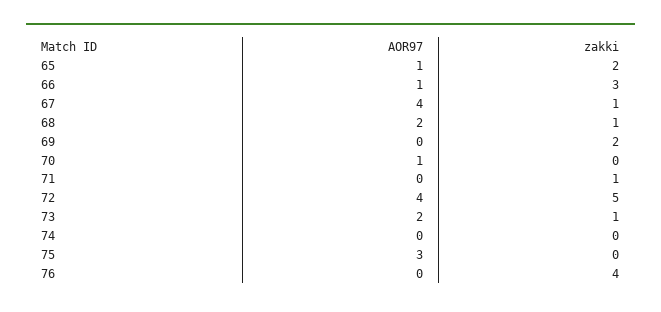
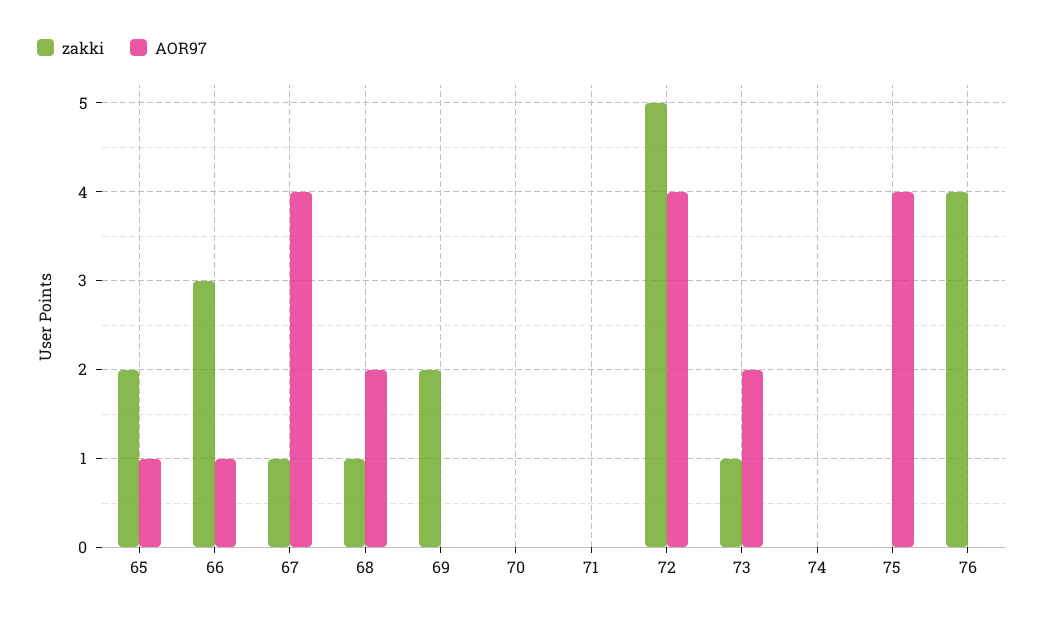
  {
    "AOR97": {
      "65": 1,
      "66": 1,
      "67": 4,
      "68": 2,
      "69": 0,
-     "70": 1,
+     "70": 0,
      "71": 0,
      "72": 4,
      "73": 2,
      "74": 0,
-     "75": 3,
+     "75": 4,
      "76": 0
    },
    "zakki": {
      "65": 2,
      "66": 3,
      "67": 1,
      "68": 1,
      "69": 2,
      "70": 0,
-     "71": 1,
+     "71": 0,
      "72": 5,
      "73": 1,
      "74": 0,
      "75": 0,
      "76": 4
    }
  }

